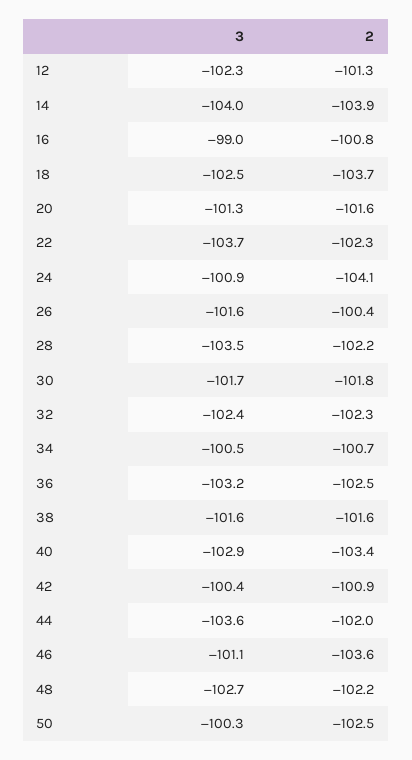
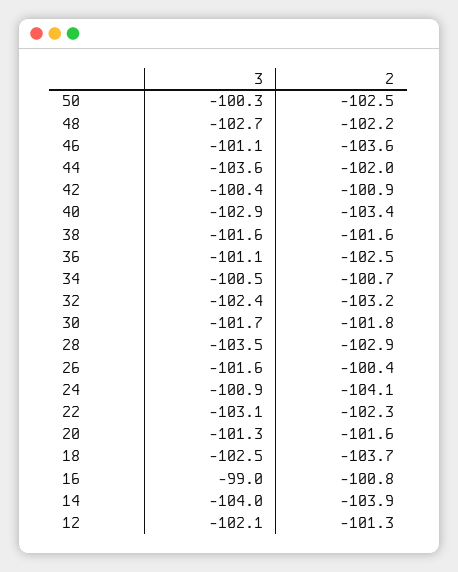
  {
    "3": {
-     "12": -102.3,
+     "12": -102.1,
      "14": -104,
      "16": -99,
      "18": -102.5,
      "20": -101.3,
-     "22": -103.7,
+     "22": -103.1,
      "24": -100.9,
      "26": -101.6,
      "28": -103.5,
      "30": -101.7,
      "32": -102.4,
      "34": -100.5,
-     "36": -103.2,
+     "36": -101.1,
      "38": -101.6,
      "40": -102.9,
      "42": -100.4,
      "44": -103.6,
      "46": -101.1,
      "48": -102.7,
      "50": -100.3
    },
    "2": {
      "12": -101.3,
      "14": -103.9,
      "16": -100.8,
      "18": -103.7,
      "20": -101.6,
      "22": -102.3,
      "24": -104.1,
      "26": -100.4,
-     "28": -102.2,
+     "28": -102.9,
      "30": -101.8,
-     "32": -102.3,
+     "32": -103.2,
      "34": -100.7,
      "36": -102.5,
      "38": -101.6,
      "40": -103.4,
      "42": -100.9,
      "44": -102,
      "46": -103.6,
      "48": -102.2,
      "50": -102.5
    }
  }

